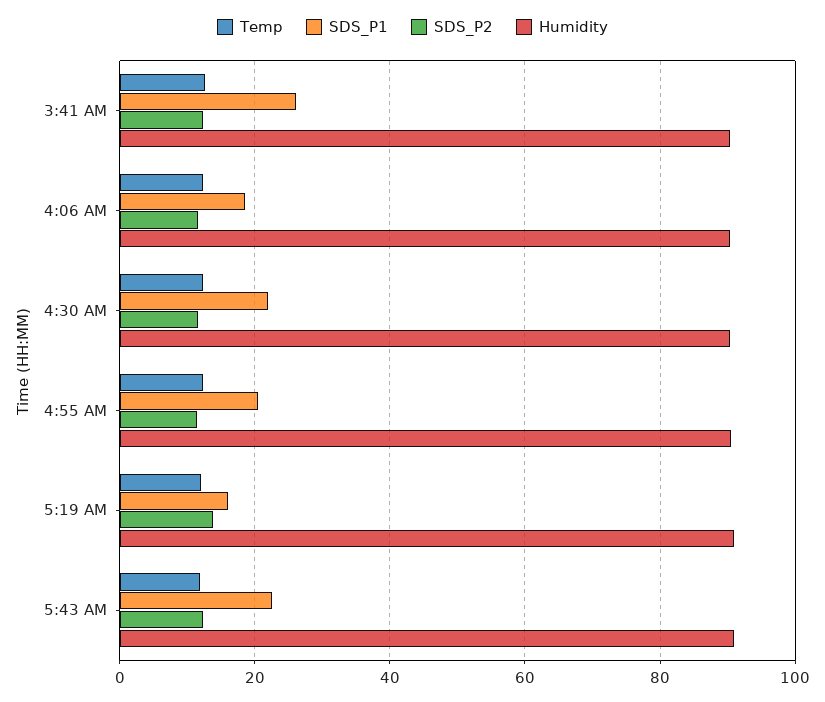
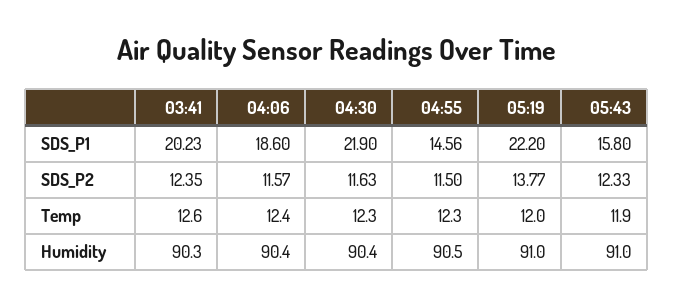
  {
    "Temp": {
      "3:41 AM": 12.6,
      "4:06 AM": 12.4,
      "4:30 AM": 12.3,
      "4:55 AM": 12.3,
      "5:19 AM": 12,
      "5:43 AM": 11.9
    },
    "SDS_P1": {
-     "3:41 AM": 26,
+     "3:41 AM": 20.23,
      "4:06 AM": 18.6,
      "4:30 AM": 21.9,
-     "4:55 AM": 20,
+     "4:55 AM": 14.56,
-     "5:19 AM": 16,
+     "5:19 AM": 22.2,
-     "5:43 AM": 22
+     "5:43 AM": 15.8
    },
    "SDS_P2": {
      "3:41 AM": 12.35,
      "4:06 AM": 11.57,
      "4:30 AM": 11.63,
      "4:55 AM": 11.5,
      "5:19 AM": 13.77,
      "5:43 AM": 12.33
    },
    "Humidity": {
      "3:41 AM": 90.3,
      "4:06 AM": 90.4,
      "4:30 AM": 90.4,
      "4:55 AM": 90.5,
      "5:19 AM": 91,
      "5:43 AM": 91
    }
  }

